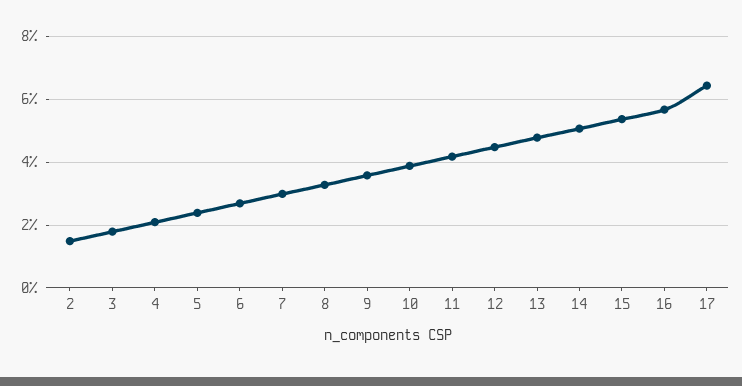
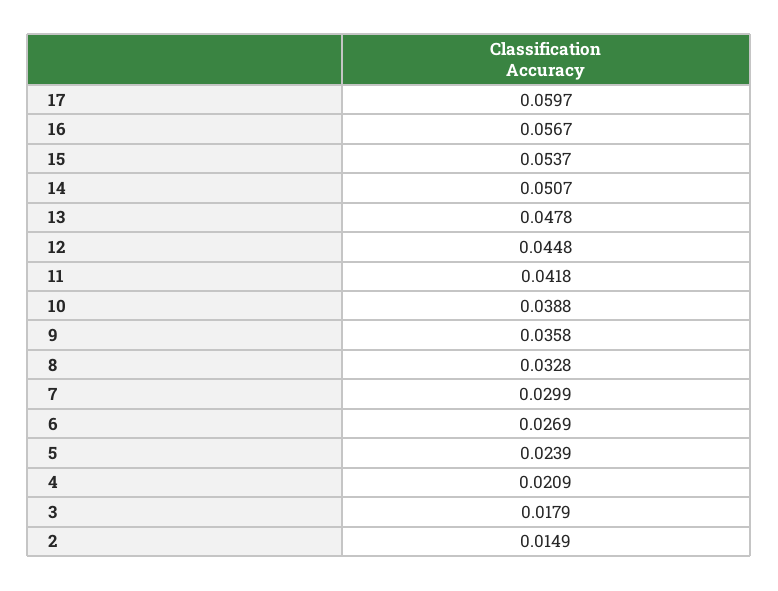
  {
    "2": 0.0149,
    "3": 0.0179,
    "4": 0.0209,
    "5": 0.0239,
    "6": 0.0269,
    "7": 0.0299,
    "8": 0.0328,
    "9": 0.0358,
    "10": 0.0388,
    "11": 0.0418,
    "12": 0.0448,
    "13": 0.0478,
    "14": 0.0507,
    "15": 0.0537,
    "16": 0.0567,
-   "17": 0.064
+   "17": 0.0597
  }

